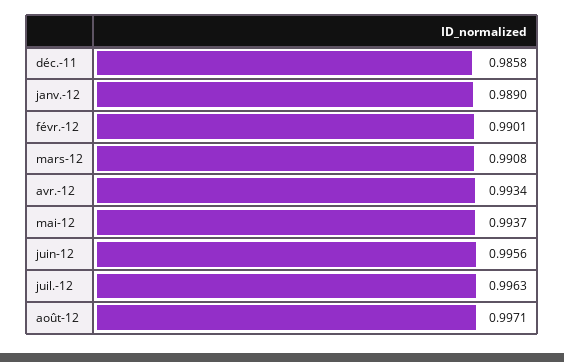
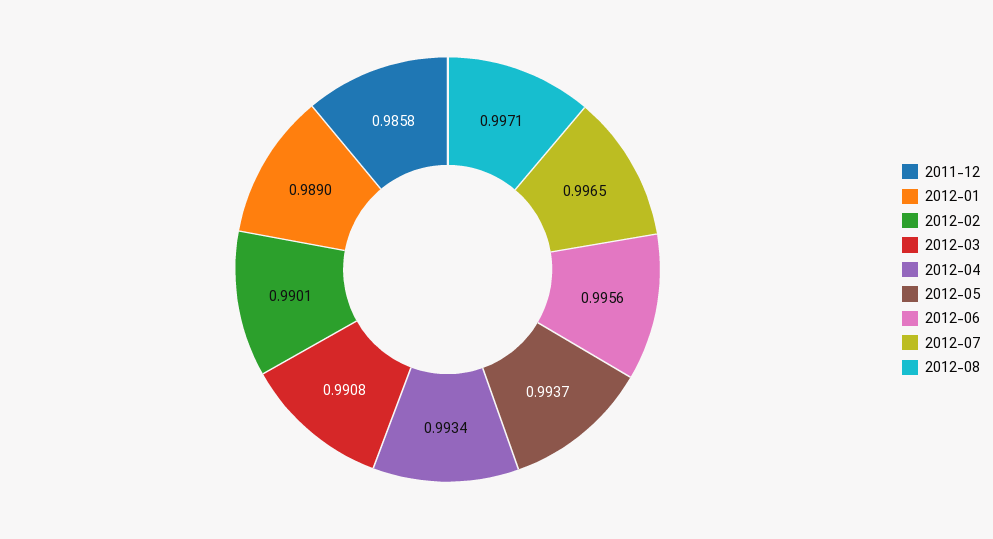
  {
    "déc.-11": 0.9858,
    "janv.-12": 0.989,
    "févr.-12": 0.9901,
    "mars-12": 0.9908,
    "avr.-12": 0.9934,
    "mai-12": 0.9937,
    "juin-12": 0.9956,
-   "juil.-12": 0.9963,
+   "juil.-12": 0.9965,
    "août-12": 0.9971
  }

